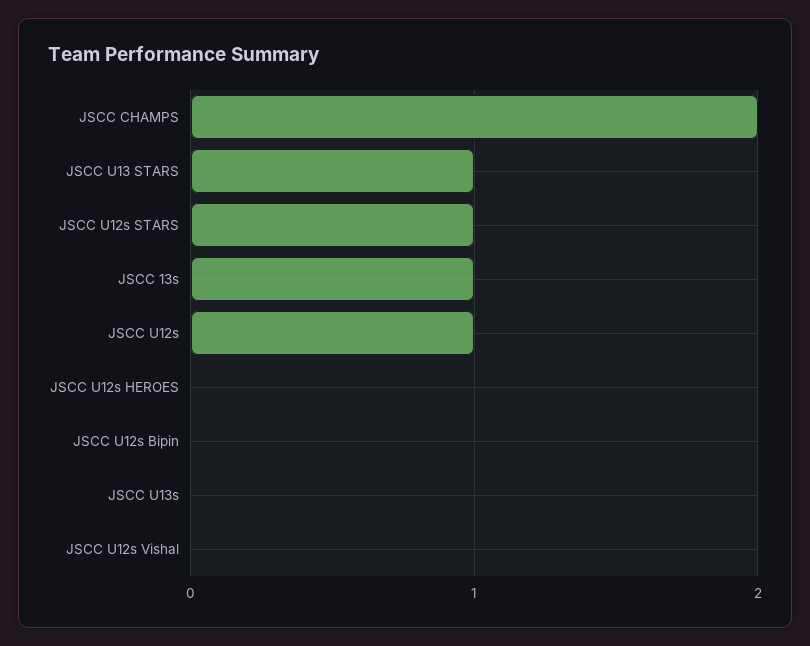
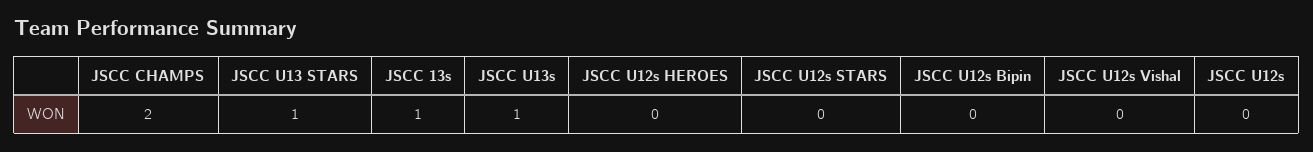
  {
    "JSCC CHAMPS": 2,
    "JSCC U13 STARS": 1,
-   "JSCC U12s STARS": 1,
+   "JSCC U12s STARS": 0,
    "JSCC 13s": 1,
-   "JSCC U12s": 1,
+   "JSCC U12s": 0,
    "JSCC U12s HEROES": 0,
    "JSCC U12s Bipin": 0,
-   "JSCC U13s": 0,
+   "JSCC U13s": 1,
    "JSCC U12s Vishal": 0
  }

